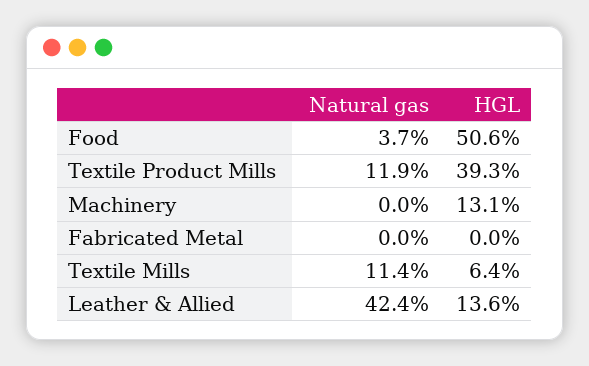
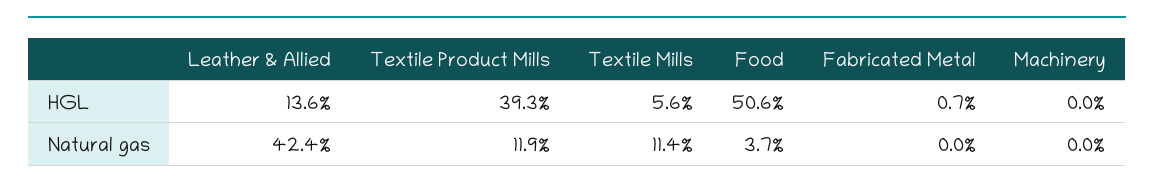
  {
    "Natural gas": {
      "Food": 3.7,
      "Textile Product Mills": 11.9,
      "Machinery": 0,
      "Fabricated Metal": 0,
      "Textile Mills": 11.4,
      "Leather & Allied": 42.4
    },
    "HGL": {
      "Food": 50.6,
      "Textile Product Mills": 39.3,
-     "Machinery": 13.1,
+     "Machinery": 0,
-     "Fabricated Metal": 0,
+     "Fabricated Metal": 0.7,
-     "Textile Mills": 6.4,
+     "Textile Mills": 5.6,
      "Leather & Allied": 13.6
    }
  }

